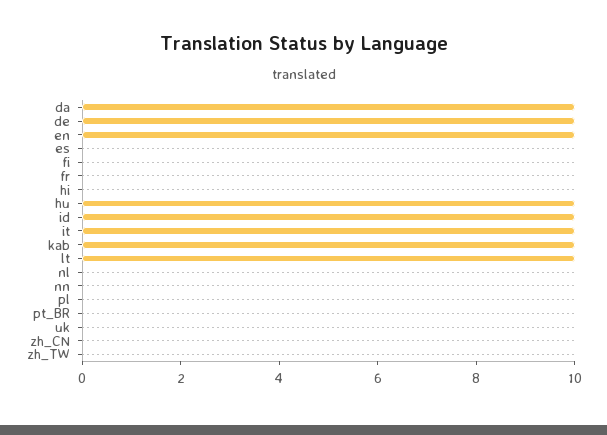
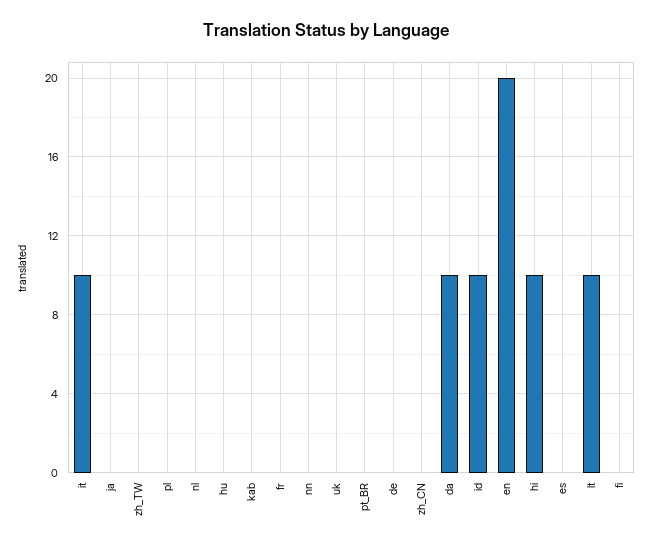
  {
    "da": 10,
-   "de": 10,
+   "de": 0,
-   "en": 10,
+   "en": 20,
    "es": 0,
    "fi": 0,
    "fr": 0,
-   "hi": 0,
+   "hi": 10,
-   "hu": 10,
+   "hu": 0,
    "id": 10,
    "it": 10,
-   "kab": 10,
+   "kab": 0,
    "lt": 10,
    "nl": 0,
    "nn": 0,
    "pl": 0,
    "pt_BR": 0,
    "uk": 0,
    "zh_CN": 0,
-   "zh_TW": 0
+   "zh_TW": 0,
+   "ja": 0
  }

